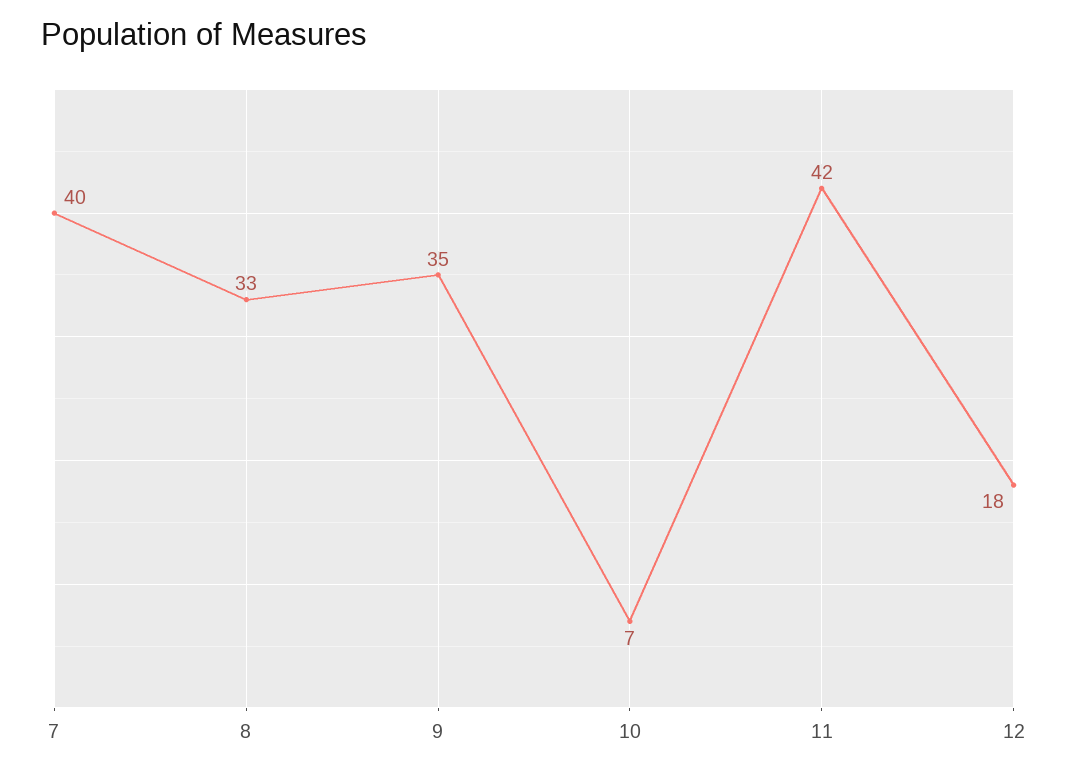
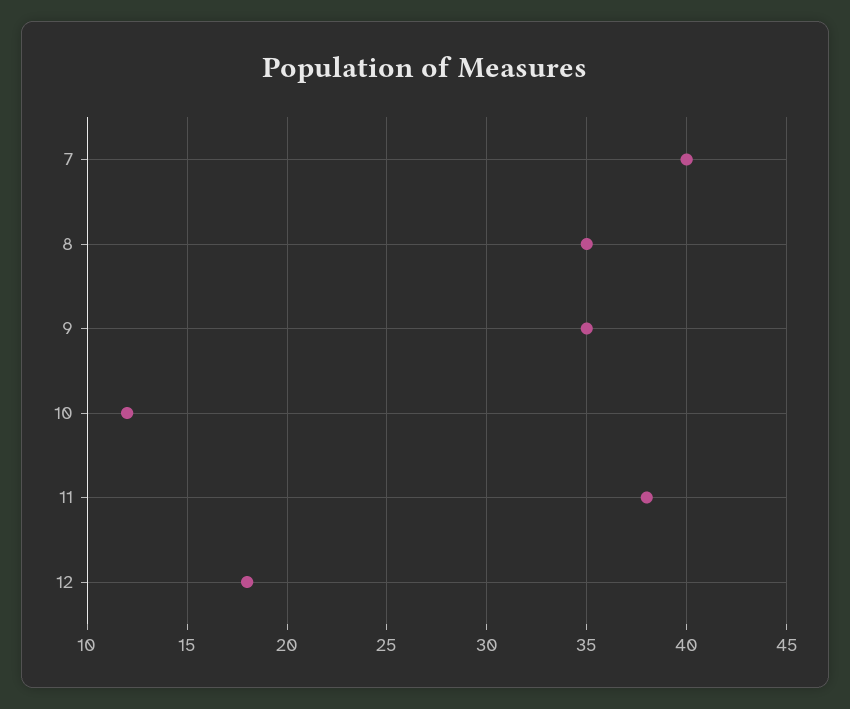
  {
    "7": 40,
-   "8": 33,
+   "8": 35,
    "9": 35,
-   "10": 7,
+   "10": 12,
-   "11": 42,
+   "11": 38,
    "12": 18
  }

